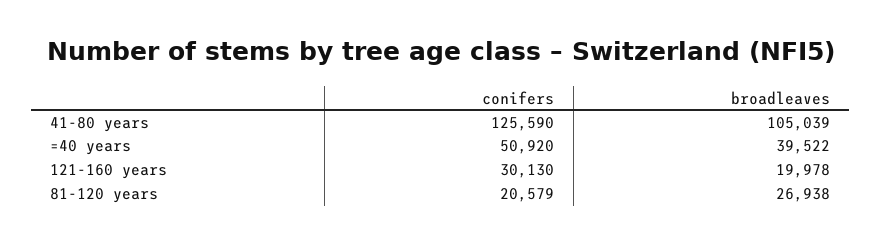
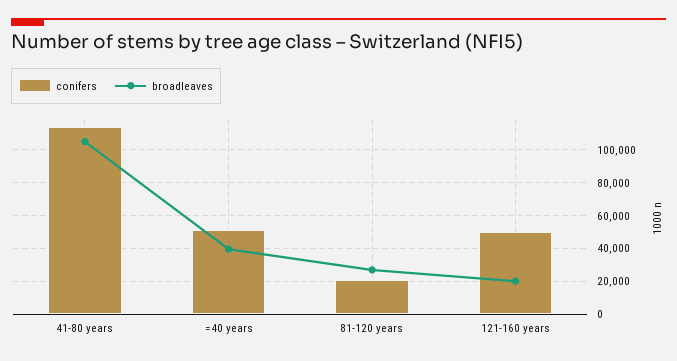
  {
    "conifers": {
-     "41-80 years": 125590,
+     "41-80 years": 115000,
      "=40 years": 50920,
-     "121-160 years": 30130,
+     "121-160 years": 50000,
      "81-120 years": 20579
    },
    "broadleaves": {
      "41-80 years": 105039,
      "=40 years": 39522,
      "121-160 years": 19978,
      "81-120 years": 26938
    }
  }

